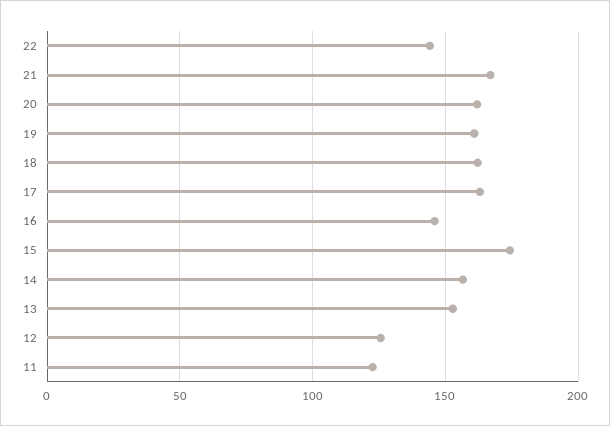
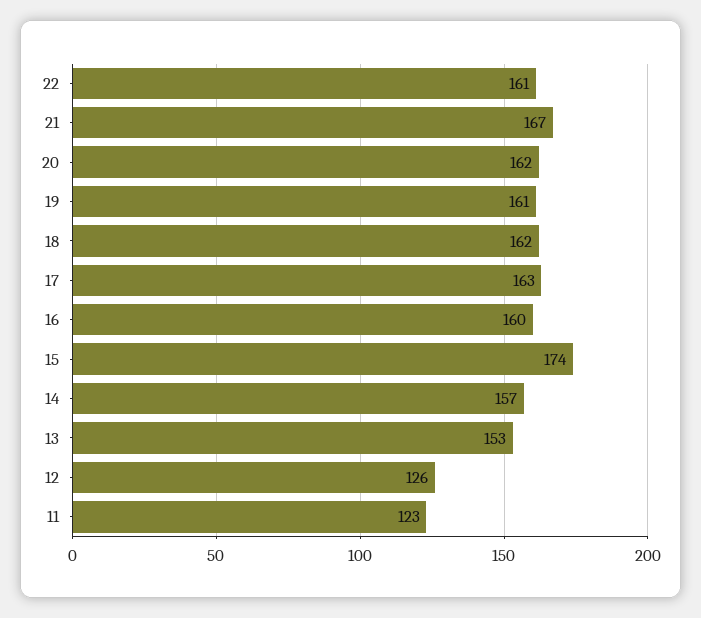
  {
-   "22": 145,
+   "22": 161,
    "21": 167,
    "20": 162,
    "19": 161,
    "18": 162,
    "17": 163,
-   "16": 145,
+   "16": 160,
    "15": 174,
    "14": 157,
    "13": 153,
    "12": 126,
    "11": 123
  }

